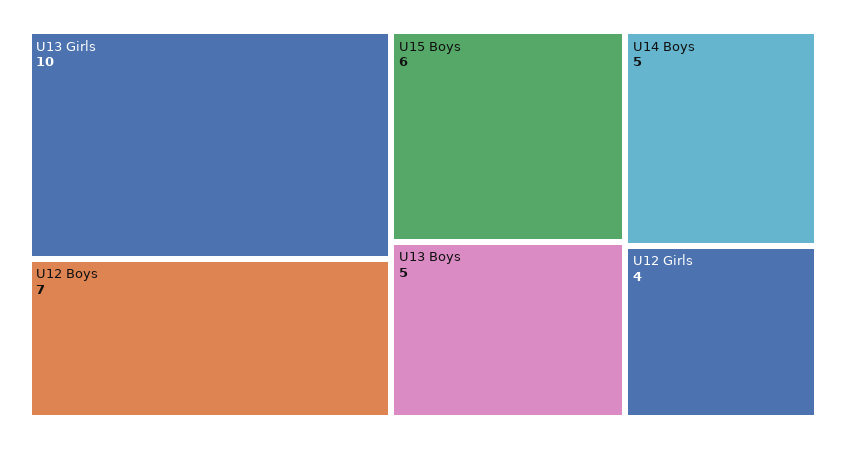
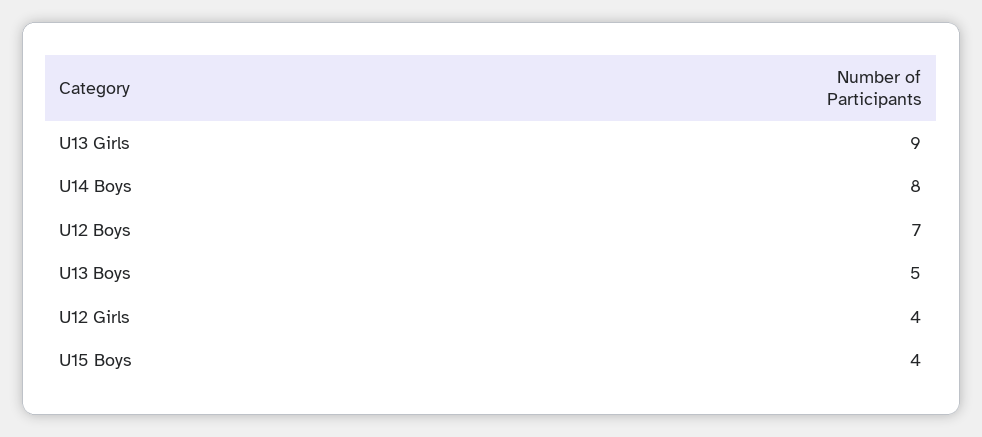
  {
-   "U13 Girls": 10,
+   "U13 Girls": 9,
    "U12 Boys": 7,
-   "U15 Boys": 6,
+   "U15 Boys": 4,
    "U13 Boys": 5,
-   "U14 Boys": 5,
+   "U14 Boys": 8,
    "U12 Girls": 4
  }

